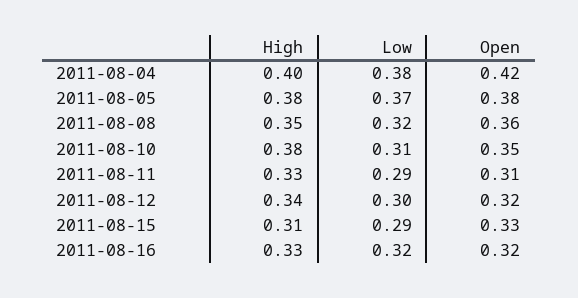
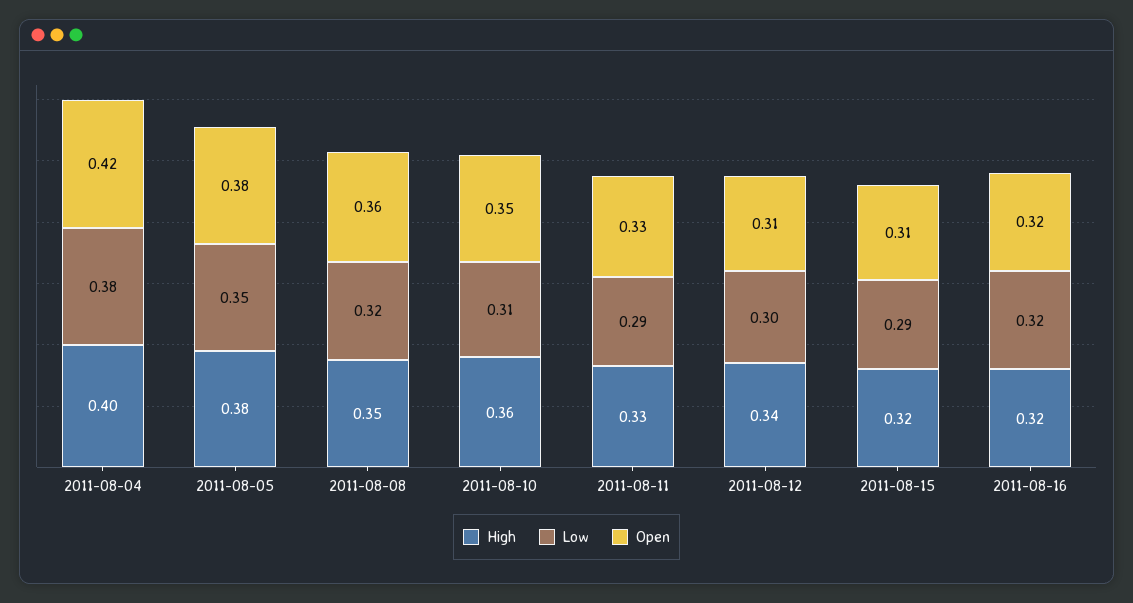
  {
    "High": {
      "2011-08-04": 0.4,
      "2011-08-05": 0.38,
      "2011-08-08": 0.35,
-     "2011-08-10": 0.38,
+     "2011-08-10": 0.36,
      "2011-08-11": 0.33,
      "2011-08-12": 0.34,
-     "2011-08-15": 0.31,
+     "2011-08-15": 0.32,
-     "2011-08-16": 0.33
+     "2011-08-16": 0.32
    },
    "Low": {
      "2011-08-04": 0.38,
-     "2011-08-05": 0.37,
+     "2011-08-05": 0.35,
      "2011-08-08": 0.32,
      "2011-08-10": 0.31,
      "2011-08-11": 0.29,
      "2011-08-12": 0.3,
      "2011-08-15": 0.29,
      "2011-08-16": 0.32
    },
    "Open": {
      "2011-08-04": 0.42,
      "2011-08-05": 0.38,
      "2011-08-08": 0.36,
      "2011-08-10": 0.35,
-     "2011-08-11": 0.31,
+     "2011-08-11": 0.33,
-     "2011-08-12": 0.32,
+     "2011-08-12": 0.31,
-     "2011-08-15": 0.33,
+     "2011-08-15": 0.31,
      "2011-08-16": 0.32
    }
  }

